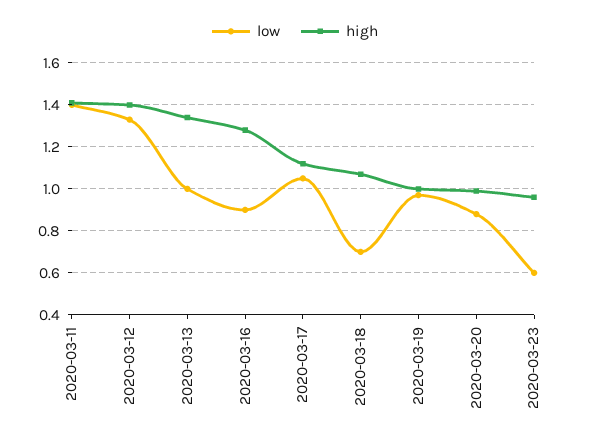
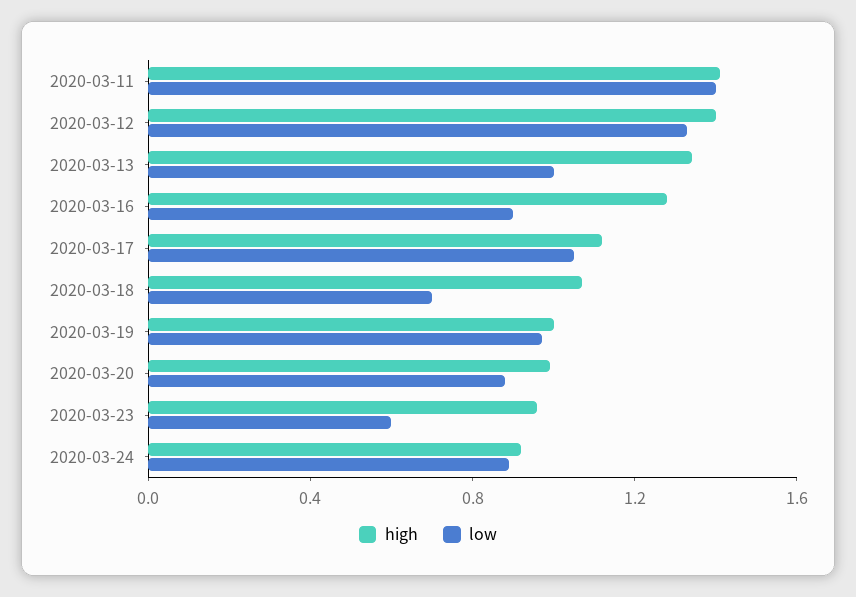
  {
    "low": {
      "2020-03-11": 1.4,
      "2020-03-12": 1.35,
      "2020-03-13": 1,
      "2020-03-16": 0.9,
      "2020-03-17": 1.05,
      "2020-03-18": 0.7,
      "2020-03-19": 0.95,
      "2020-03-20": 0.9,
-     "2020-03-23": 0.6
+     "2020-03-23": 0.6,
+     "2020-03-24": 0.9
    },
    "high": {
      "2020-03-11": 1.4,
      "2020-03-12": 1.4,
      "2020-03-13": 1.35,
      "2020-03-16": 1.3,
      "2020-03-17": 1.1,
      "2020-03-18": 1.05,
      "2020-03-19": 1,
      "2020-03-20": 1,
-     "2020-03-23": 0.95
+     "2020-03-23": 0.95,
+     "2020-03-24": 0.9
    }
  }

